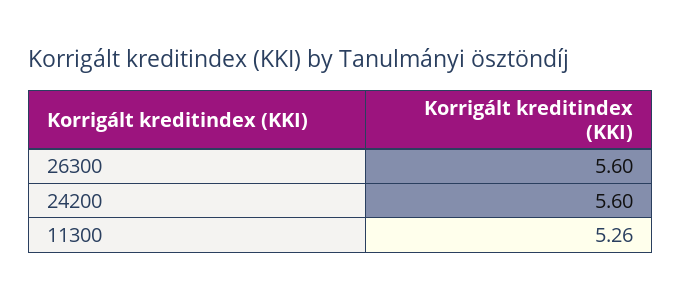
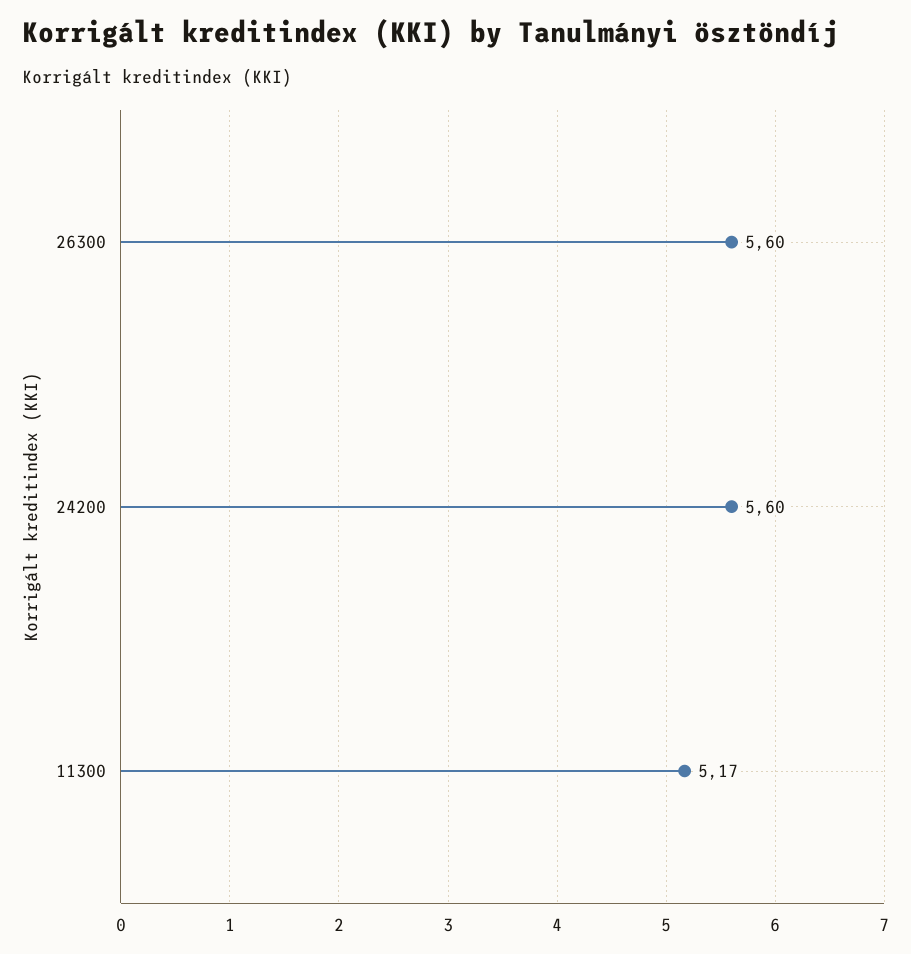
  {
    "26300": 5.6,
    "24200": 5.6,
-   "11300": 5.26
+   "11300": 5.17
  }

